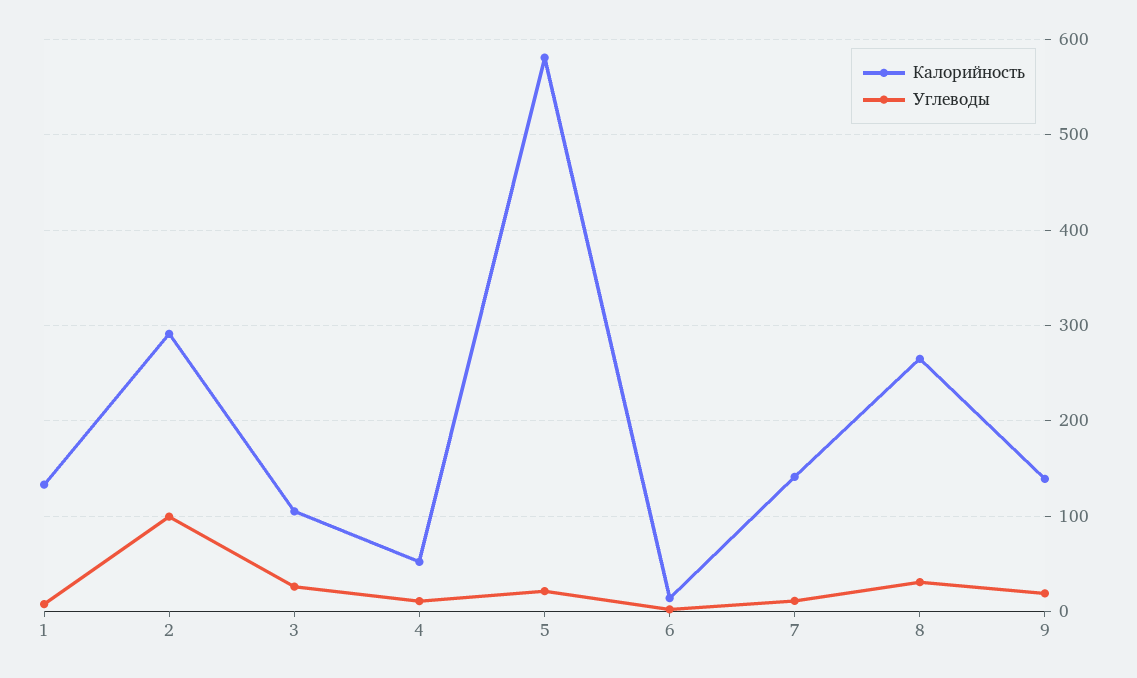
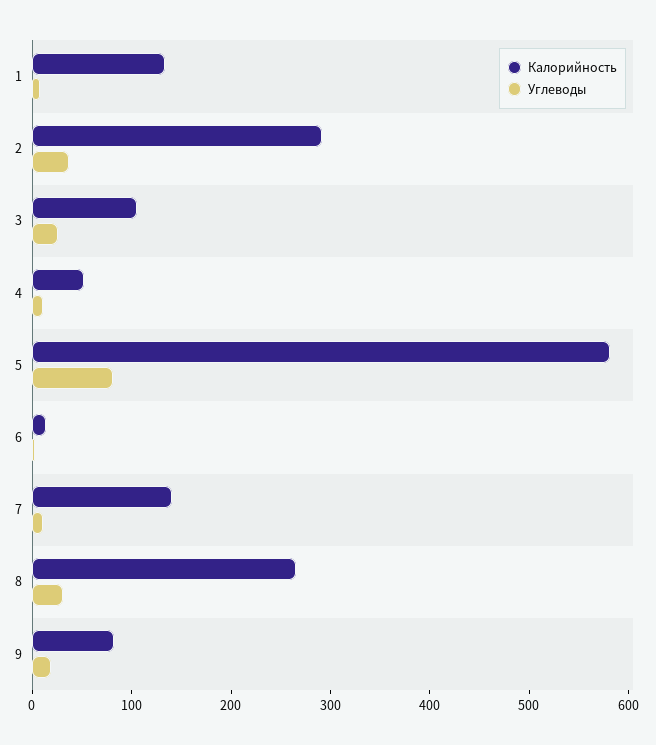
  {
    "Калорийность": {
      "1": 130,
      "2": 290,
      "3": 110,
      "4": 50,
      "5": 580,
      "6": 10,
      "7": 140,
      "8": 270,
-     "9": 140
+     "9": 80
    },
    "Углеводы": {
      "1": 10,
-     "2": 100,
+     "2": 40,
      "3": 30,
      "4": 10,
-     "5": 20,
+     "5": 80,
      "6": 0,
      "7": 10,
      "8": 30,
      "9": 20
    }
  }

